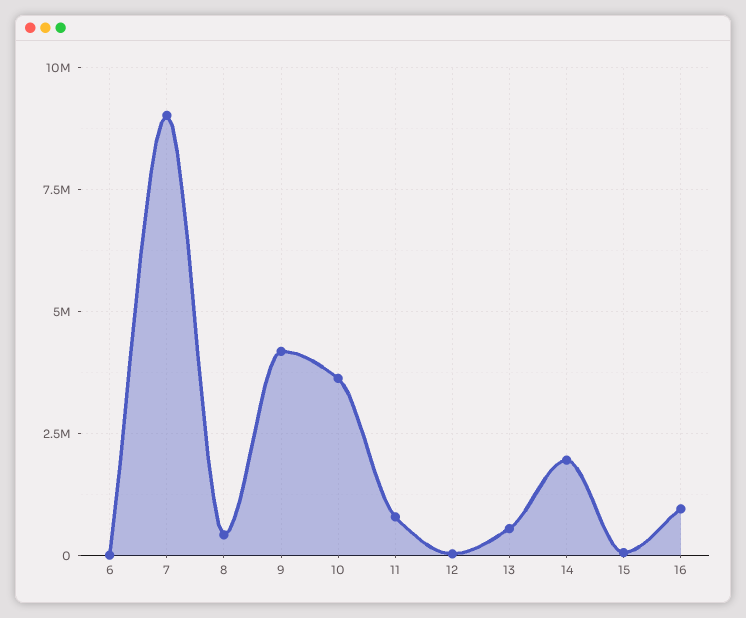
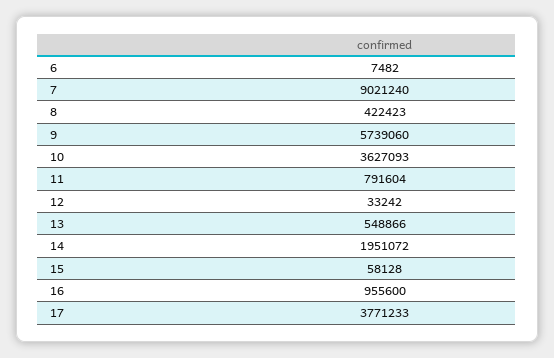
  {
    "6": 7482,
    "7": 9021240,
    "8": 422423,
-   "9": 4250000,
+   "9": 5739060,
    "10": 3627093,
    "11": 791604,
    "12": 33242,
    "13": 548866,
    "14": 1951072,
    "15": 58128,
-   "16": 955600
+   "16": 955600,
+   "17": 3771233
  }

